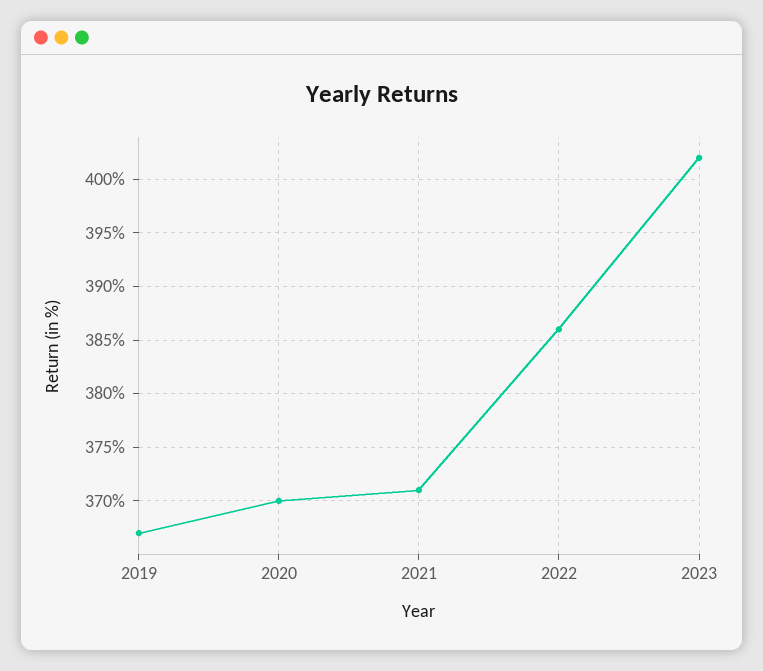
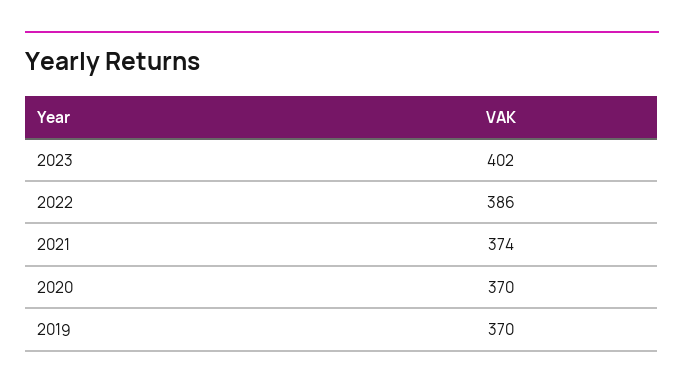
  {
-   "2019": 367,
+   "2019": 370,
    "2020": 370,
-   "2021": 371,
+   "2021": 374,
    "2022": 386,
    "2023": 402
  }

